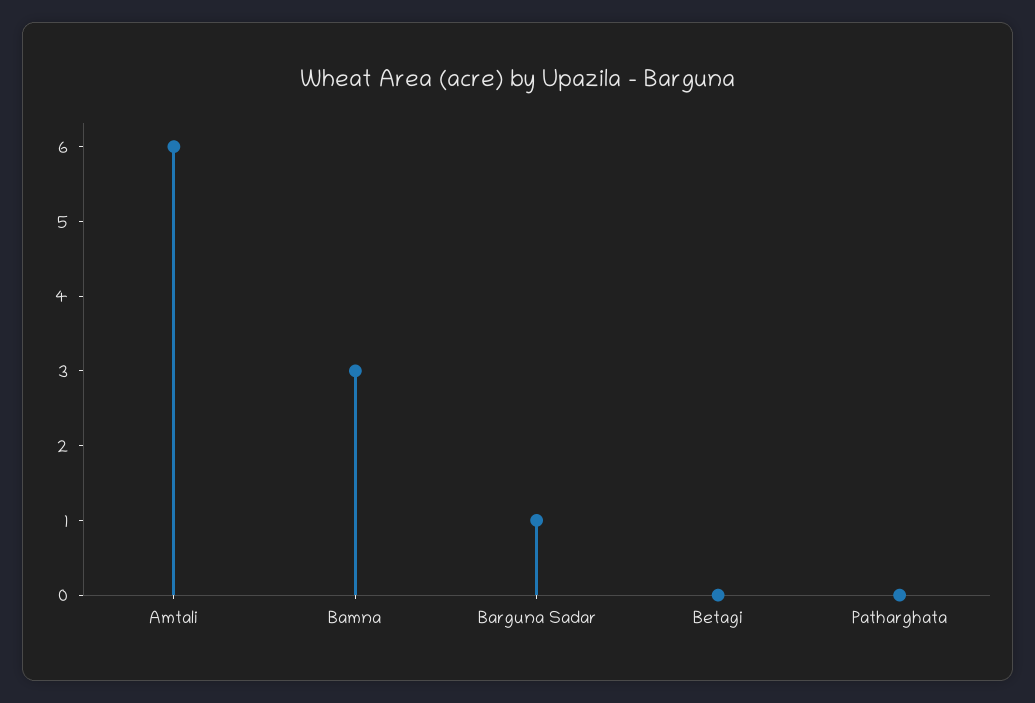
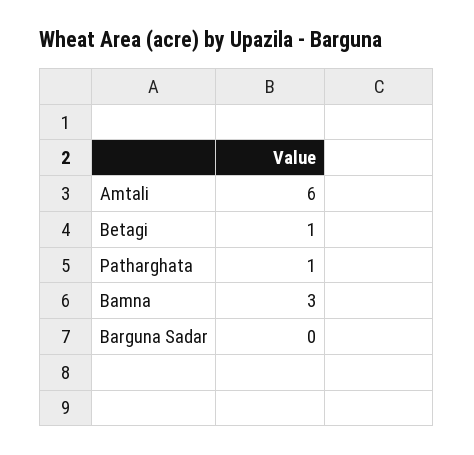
  {
    "Amtali": 6,
    "Bamna": 3,
-   "Barguna Sadar": 1,
+   "Barguna Sadar": 0,
-   "Betagi": 0,
+   "Betagi": 1,
-   "Patharghata": 0
+   "Patharghata": 1
  }

